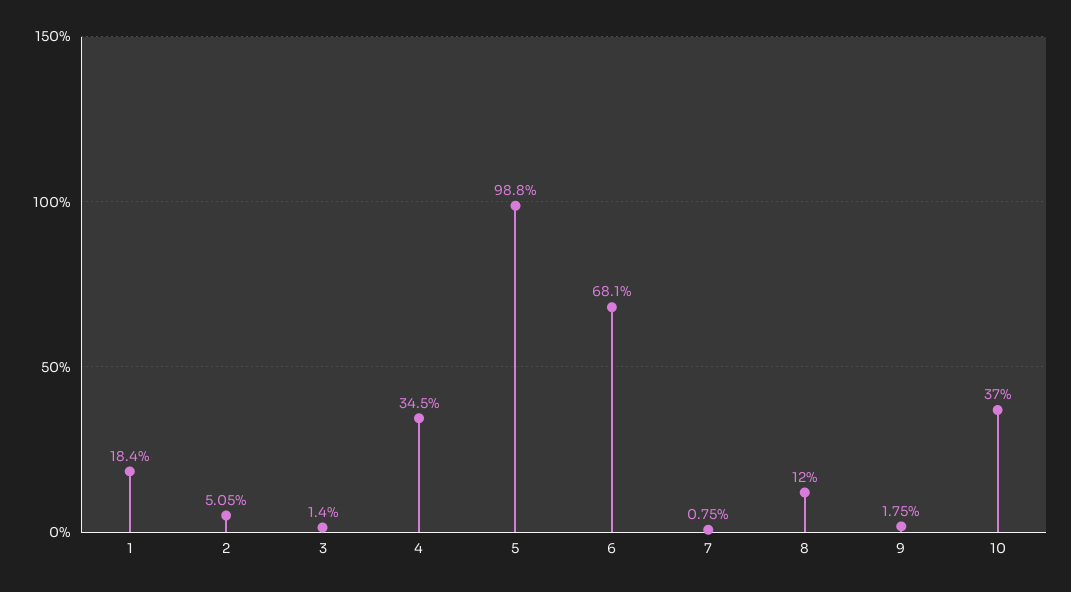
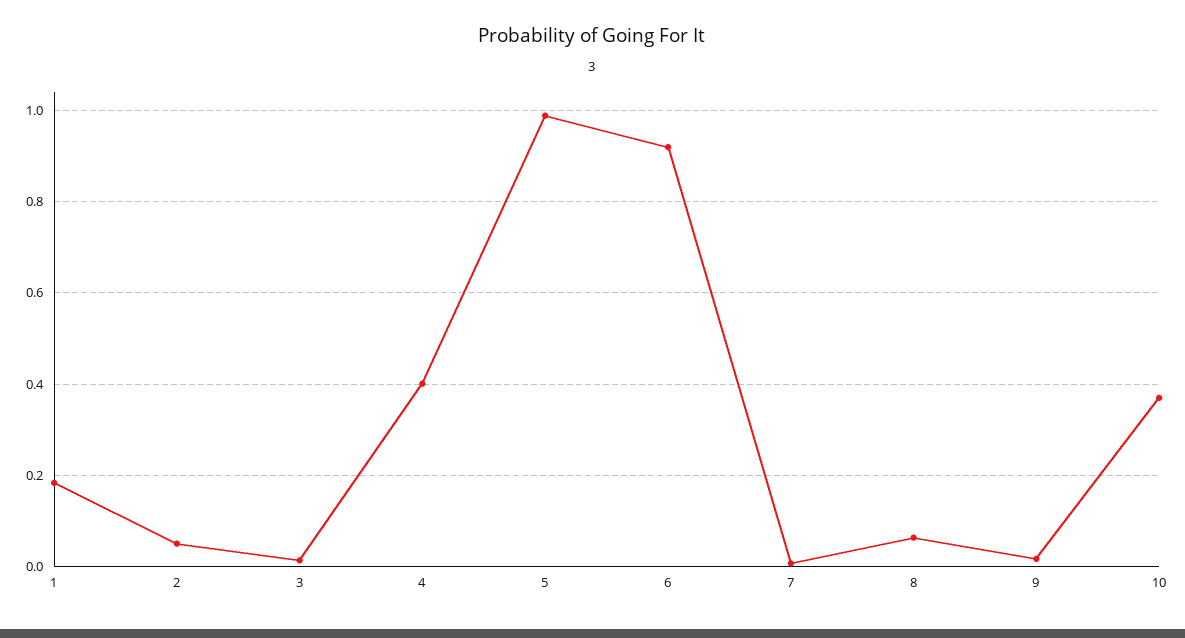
  {
    "1": 0.184,
    "2": 0.0505,
    "3": 0.014,
-   "4": 0.345,
+   "4": 0.4,
    "5": 0.988,
-   "6": 0.681,
+   "6": 0.92,
    "7": 0.0075,
-   "8": 0.12,
+   "8": 0.06,
    "9": 0.0175,
    "10": 0.37
  }

